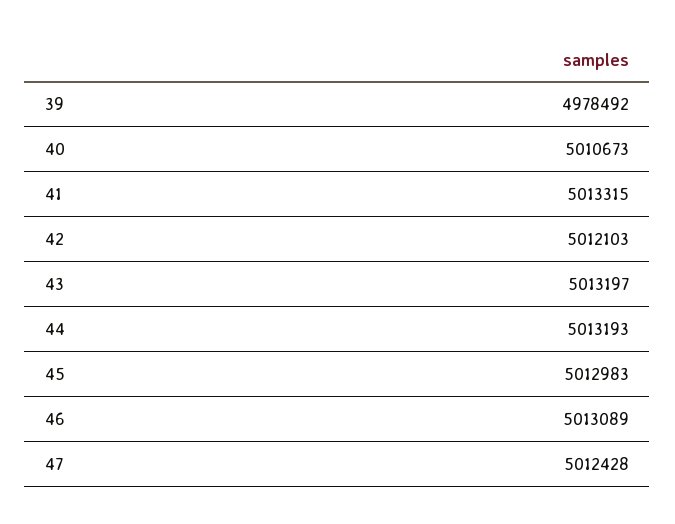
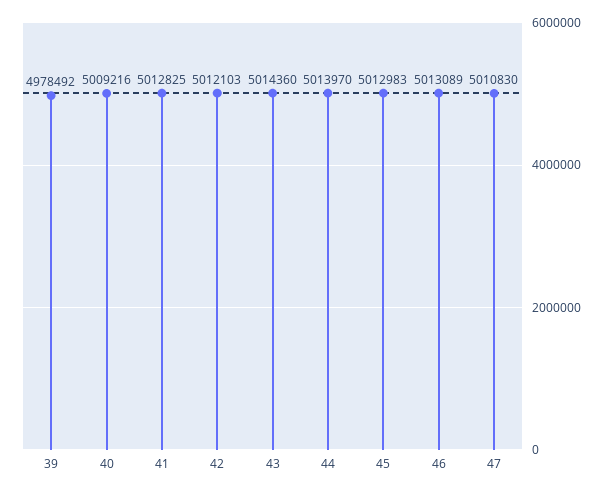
  {
    "39": 4978492,
-   "40": 5010673,
+   "40": 5009216,
-   "41": 5013315,
+   "41": 5012825,
    "42": 5012103,
-   "43": 5013197,
+   "43": 5014360,
-   "44": 5013193,
+   "44": 5013970,
    "45": 5012983,
    "46": 5013089,
-   "47": 5012428
+   "47": 5010830
  }

